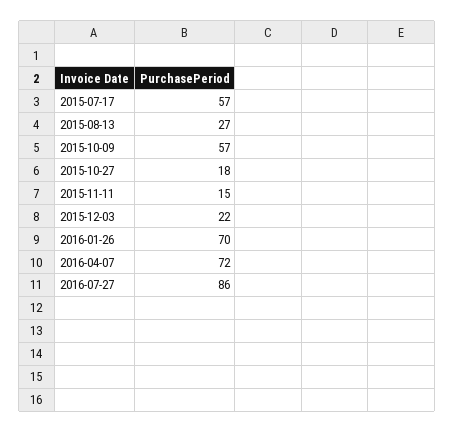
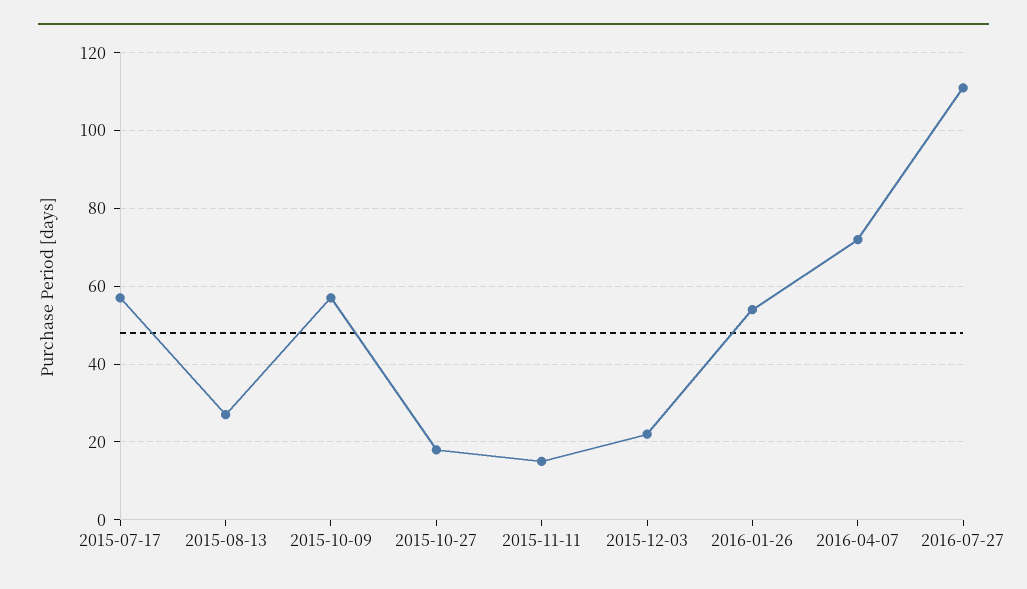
  {
    "2015-07-17": 57,
    "2015-08-13": 27,
    "2015-10-09": 57,
    "2015-10-27": 18,
    "2015-11-11": 15,
    "2015-12-03": 22,
-   "2016-01-26": 70,
+   "2016-01-26": 55,
    "2016-04-07": 72,
-   "2016-07-27": 86
+   "2016-07-27": 110
  }

